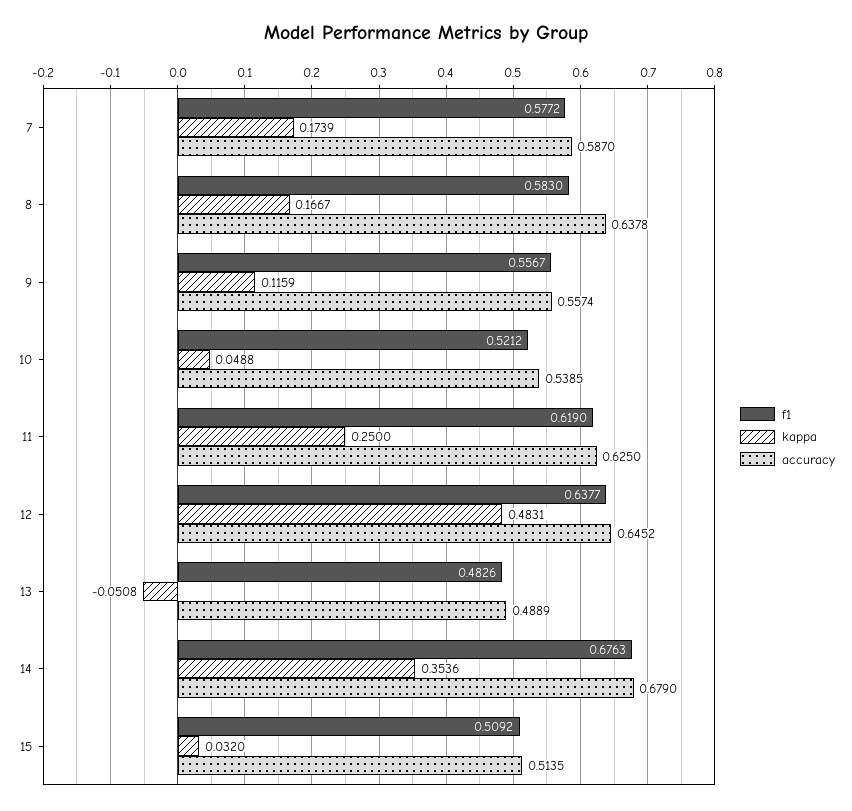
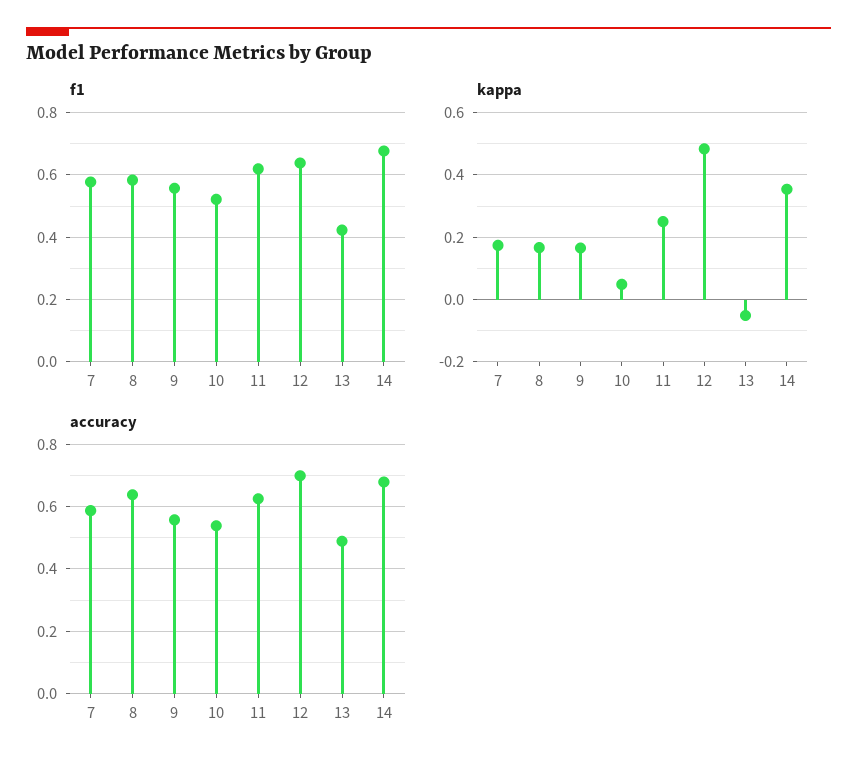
  {
    "f1": {
      "7": 0.5772,
      "8": 0.583,
      "9": 0.5567,
      "10": 0.5212,
      "11": 0.619,
      "12": 0.6377,
-     "13": 0.4826,
+     "13": 0.42,
-     "14": 0.6763,
+     "14": 0.6763
-     "15": 0.5092
    },
    "kappa": {
      "7": 0.1739,
      "8": 0.1667,
-     "9": 0.1159,
+     "9": 0.16,
      "10": 0.0488,
      "11": 0.25,
      "12": 0.4831,
      "13": -0.0508,
-     "14": 0.3536,
+     "14": 0.3536
-     "15": 0.032
    },
    "accuracy": {
      "7": 0.587,
      "8": 0.6378,
      "9": 0.5574,
      "10": 0.5385,
      "11": 0.625,
-     "12": 0.6452,
+     "12": 0.7,
      "13": 0.4889,
-     "14": 0.679,
+     "14": 0.679
-     "15": 0.5135
    }
  }

